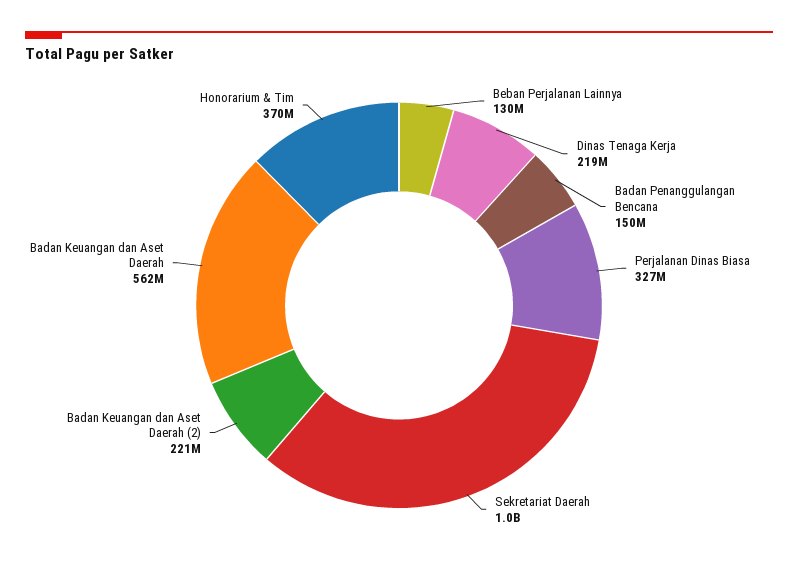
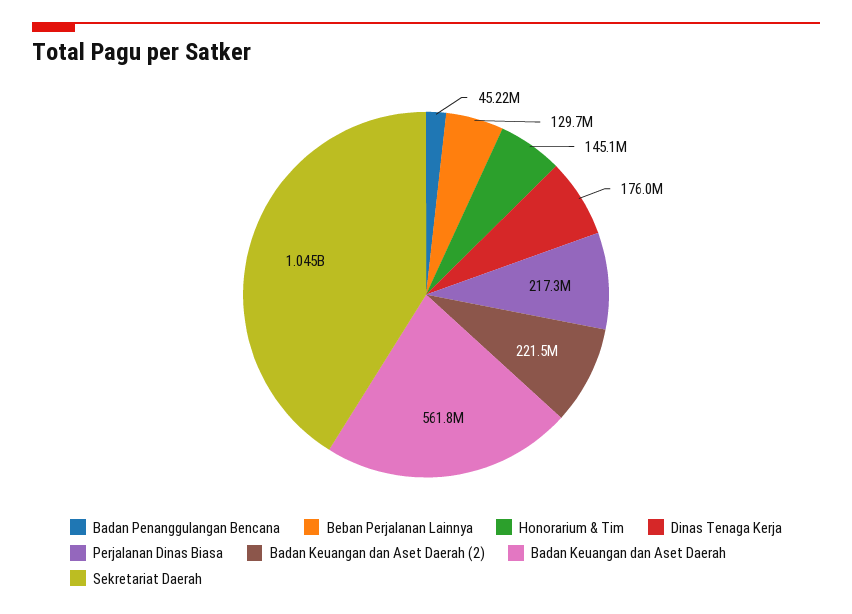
  {
    "Beban Perjalanan Lainnya": 129700000,
-   "Dinas Tenaga Kerja": 219000000,
+   "Dinas Tenaga Kerja": 176000000,
-   "Badan Penanggulangan Bencana": 150000000,
+   "Badan Penanggulangan Bencana": 45220000,
-   "Perjalanan Dinas Biasa": 327000000,
+   "Perjalanan Dinas Biasa": 217300000,
    "Sekretariat Daerah": 1045000000,
    "Badan Keuangan dan Aset Daerah (2)": 221500000,
    "Badan Keuangan dan Aset Daerah": 561800000,
-   "Honorarium & Tim": 370000000
+   "Honorarium & Tim": 145100000
  }

